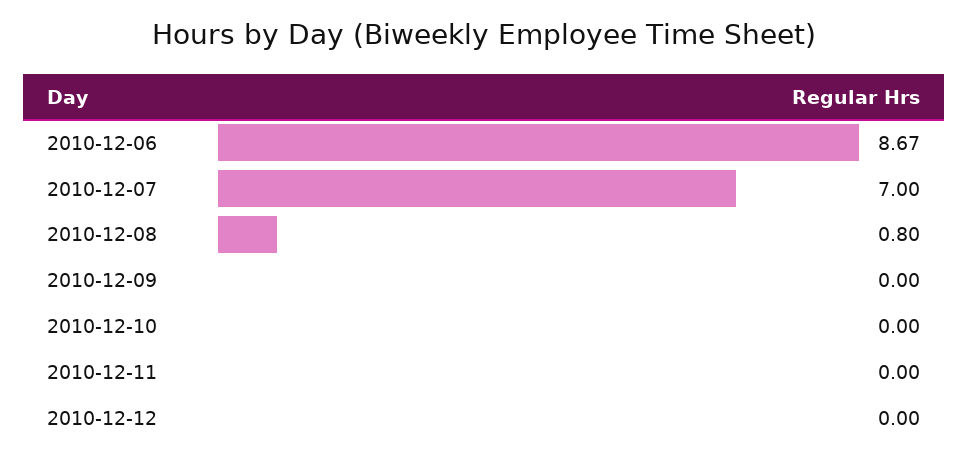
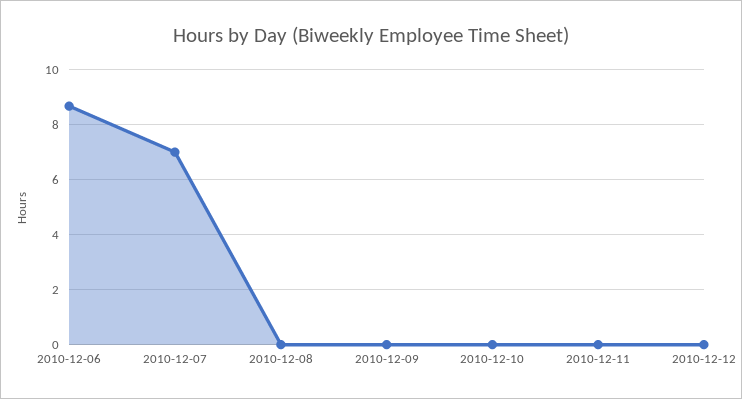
  {
    "2010-12-06": 8.67,
    "2010-12-07": 7,
-   "2010-12-08": 0.8,
+   "2010-12-08": 0,
    "2010-12-09": 0,
    "2010-12-10": 0,
    "2010-12-11": 0,
    "2010-12-12": 0
  }

